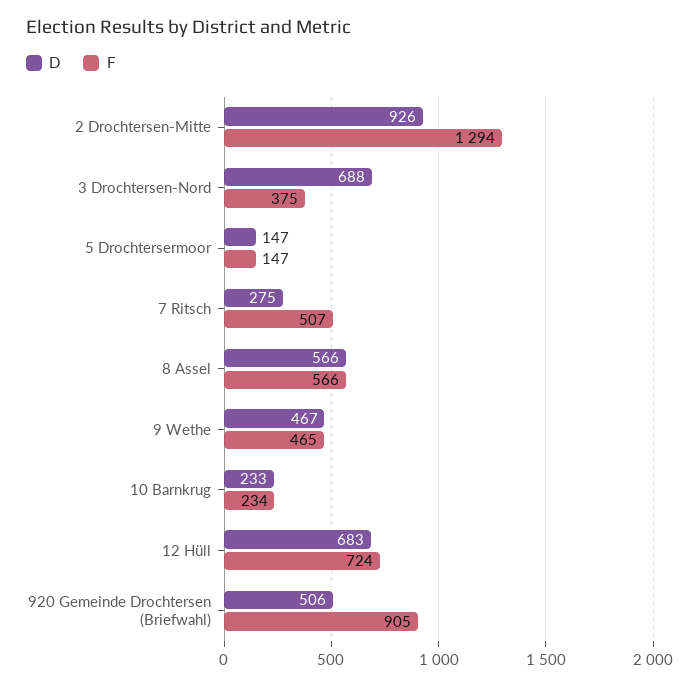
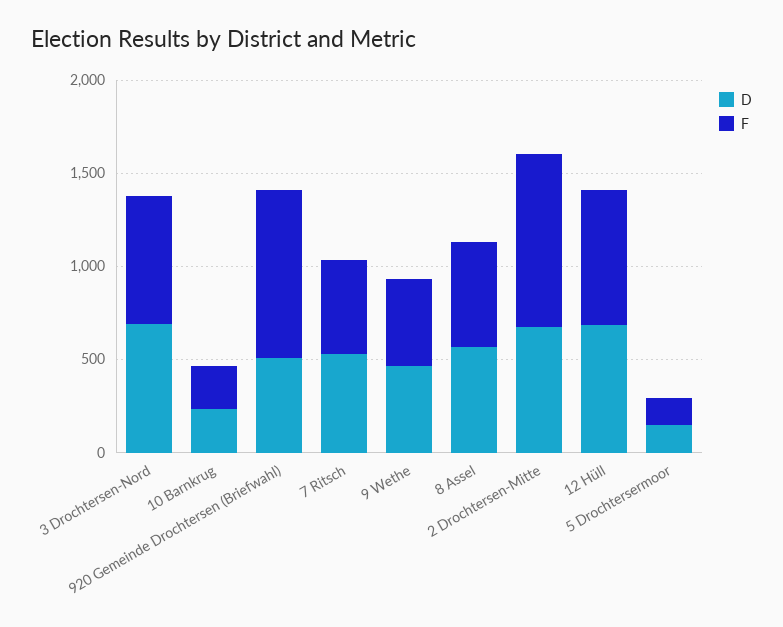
  {
    "D": {
-     "2 Drochtersen-Mitte": 926,
+     "2 Drochtersen-Mitte": 700,
      "3 Drochtersen-Nord": 688,
      "5 Drochtersermoor": 147,
-     "7 Ritsch": 275,
+     "7 Ritsch": 500,
      "8 Assel": 566,
      "9 Wethe": 467,
      "10 Barnkrug": 233,
      "12 Hüll": 683,
      "920 Gemeinde Drochtersen (Briefwahl)": 506
    },
    "F": {
-     "2 Drochtersen-Mitte": 1294,
+     "2 Drochtersen-Mitte": 900,
-     "3 Drochtersen-Nord": 375,
+     "3 Drochtersen-Nord": 700,
      "5 Drochtersermoor": 147,
      "7 Ritsch": 507,
      "8 Assel": 566,
      "9 Wethe": 465,
      "10 Barnkrug": 234,
      "12 Hüll": 724,
      "920 Gemeinde Drochtersen (Briefwahl)": 905
    }
  }

